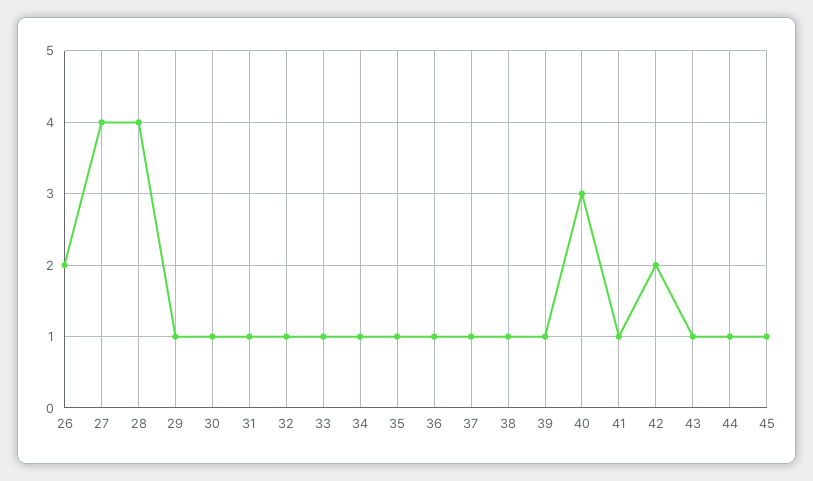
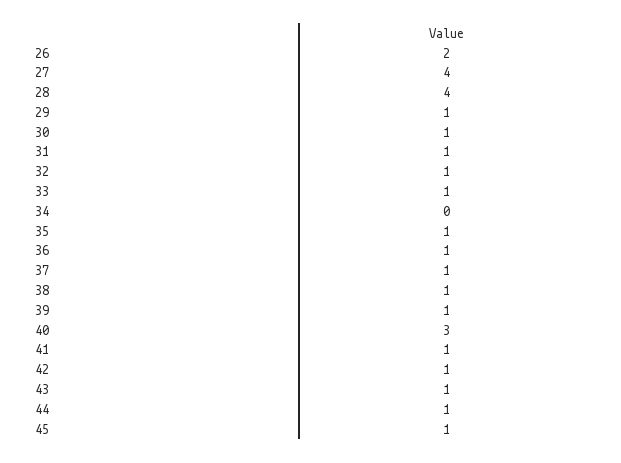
  {
    "26": 2,
    "27": 4,
    "28": 4,
    "29": 1,
    "30": 1,
    "31": 1,
    "32": 1,
    "33": 1,
-   "34": 1,
+   "34": 0,
    "35": 1,
    "36": 1,
    "37": 1,
    "38": 1,
    "39": 1,
    "40": 3,
    "41": 1,
-   "42": 2,
+   "42": 1,
    "43": 1,
    "44": 1,
    "45": 1
  }

